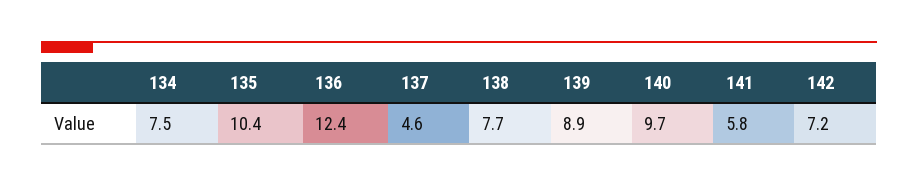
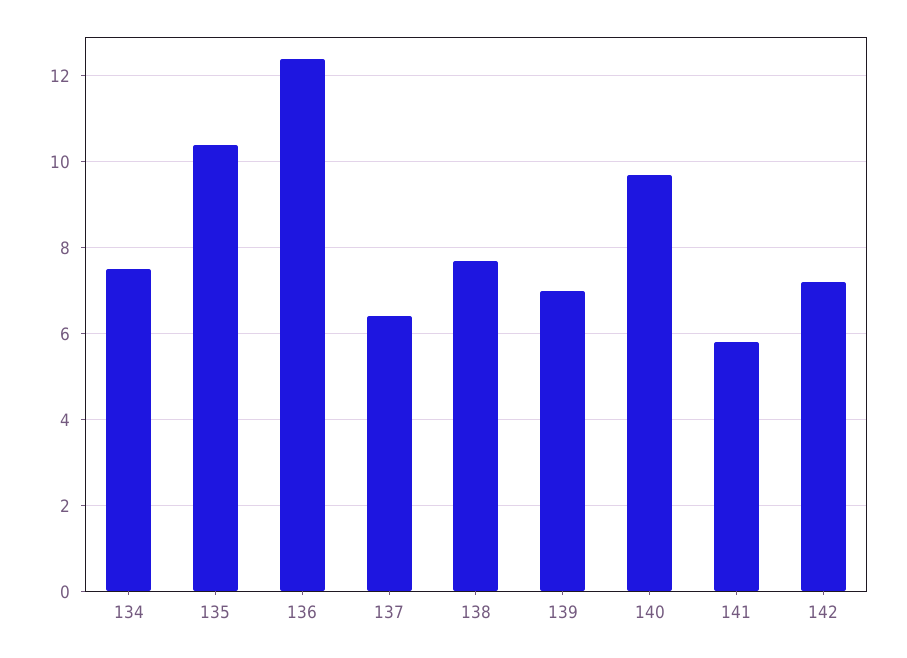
  {
    "134": 7.5,
    "135": 10.4,
    "136": 12.4,
-   "137": 4.6,
+   "137": 6.5,
    "138": 7.7,
-   "139": 8.9,
+   "139": 7,
    "140": 9.7,
    "141": 5.8,
    "142": 7.2
  }

